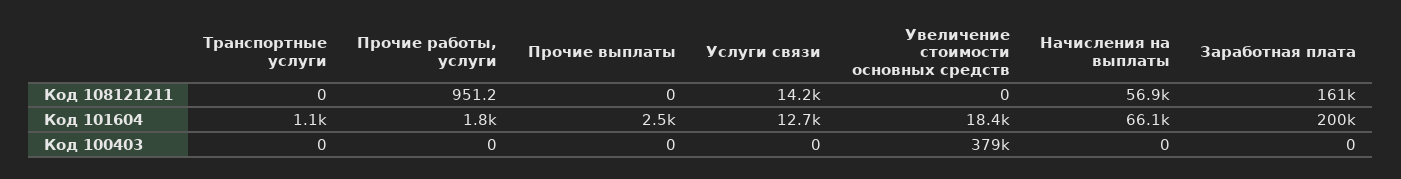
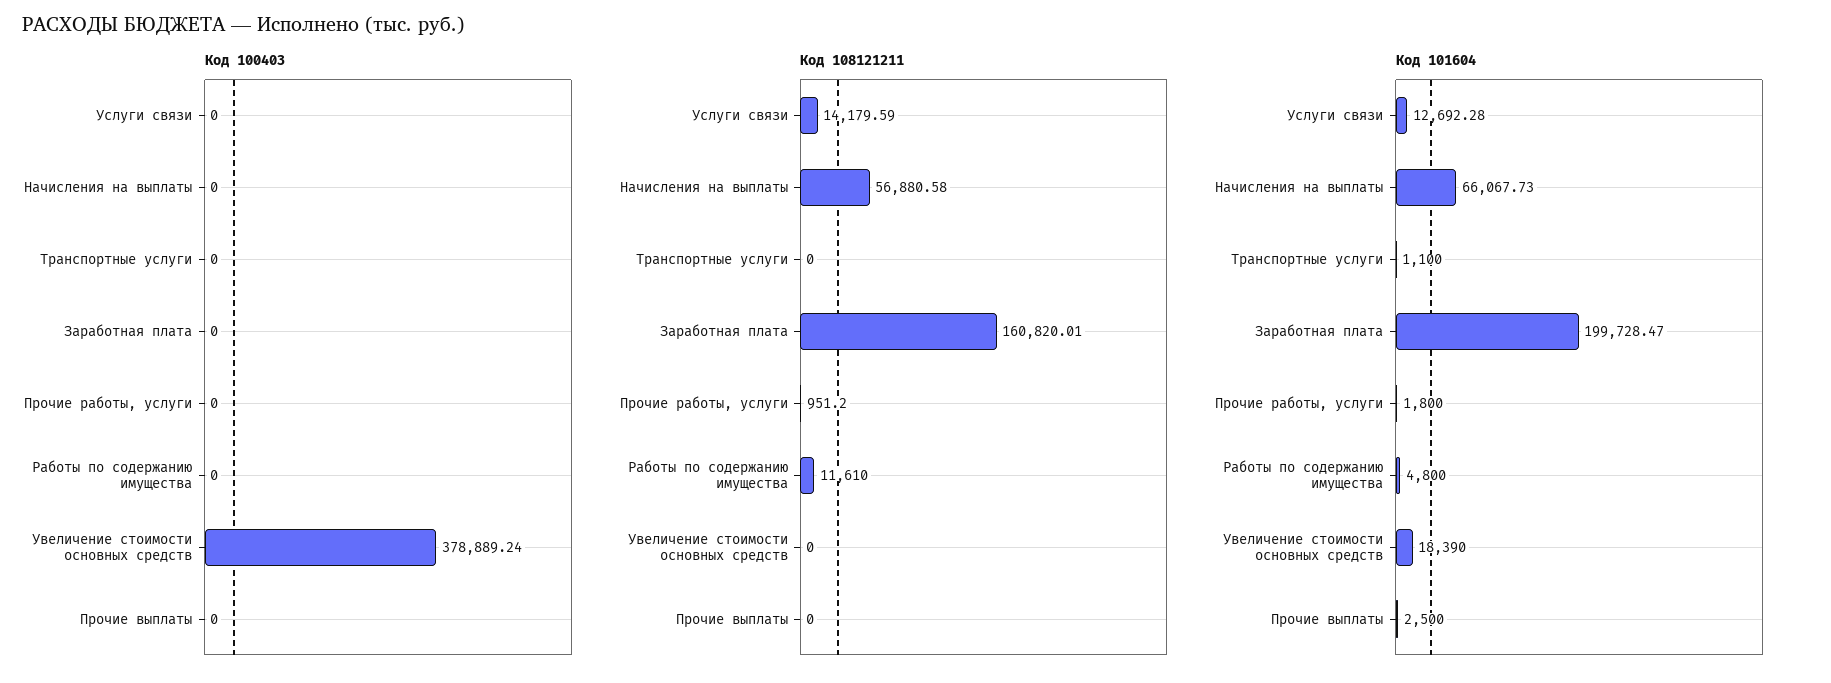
  {
    "Код 108121211": {
      "Транспортные услуги": 0,
      "Прочие работы, услуги": 951.2,
      "Прочие выплаты": 0,
      "Услуги связи": 14179.59,
      "Увеличение стоимости основных средств": 0,
      "Начисления на выплаты": 56880.58,
-     "Заработная плата": 160820.01
+     "Заработная плата": 160820.01,
+     "Работы по содержанию имущества": 11610
    },
    "Код 101604": {
      "Транспортные услуги": 1100,
      "Прочие работы, услуги": 1800,
      "Прочие выплаты": 2500,
      "Услуги связи": 12692.28,
      "Увеличение стоимости основных средств": 18390,
      "Начисления на выплаты": 66067.73,
-     "Заработная плата": 199728.47
+     "Заработная плата": 199728.47,
+     "Работы по содержанию имущества": 4800
    },
    "Код 100403": {
      "Транспортные услуги": 0,
      "Прочие работы, услуги": 0,
      "Прочие выплаты": 0,
      "Услуги связи": 0,
      "Увеличение стоимости основных средств": 378889.24,
      "Начисления на выплаты": 0,
-     "Заработная плата": 0
+     "Заработная плата": 0,
+     "Работы по содержанию имущества": 0
    }
  }

